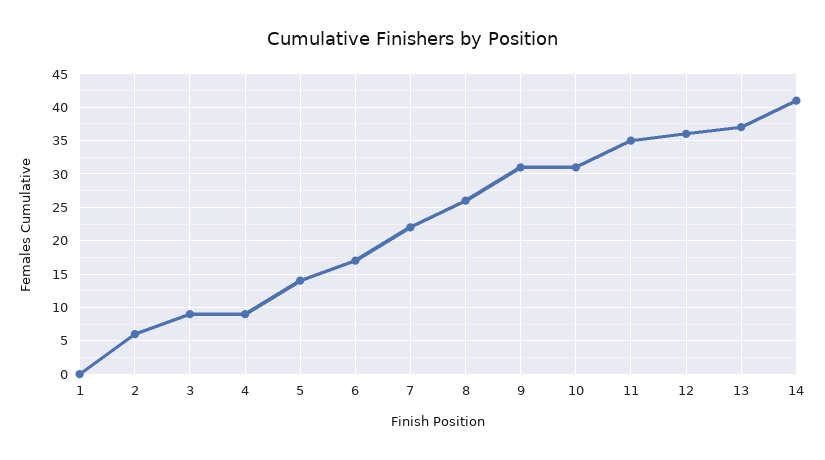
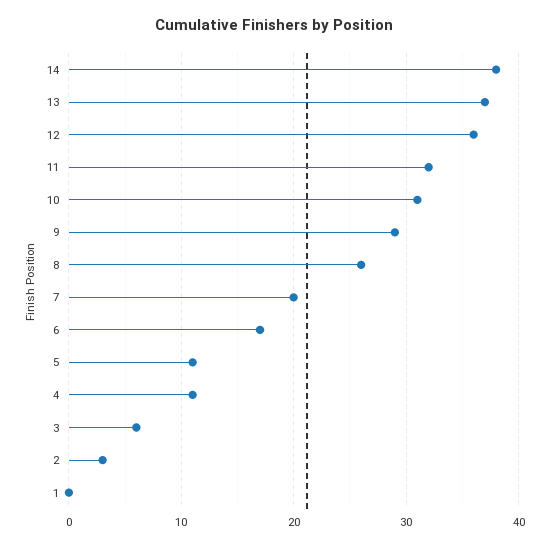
  {
    "1": 0,
-   "2": 6,
+   "2": 3,
-   "3": 9,
+   "3": 6,
-   "4": 9,
+   "4": 11,
-   "5": 14,
+   "5": 11,
    "6": 17,
-   "7": 22,
+   "7": 20,
    "8": 26,
-   "9": 31,
+   "9": 29,
    "10": 31,
-   "11": 35,
+   "11": 32,
    "12": 36,
    "13": 37,
-   "14": 41
+   "14": 38
  }

